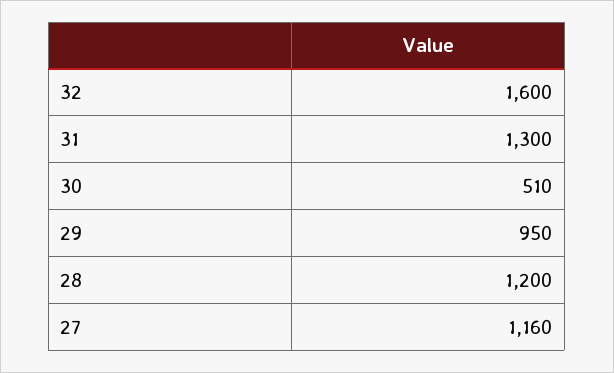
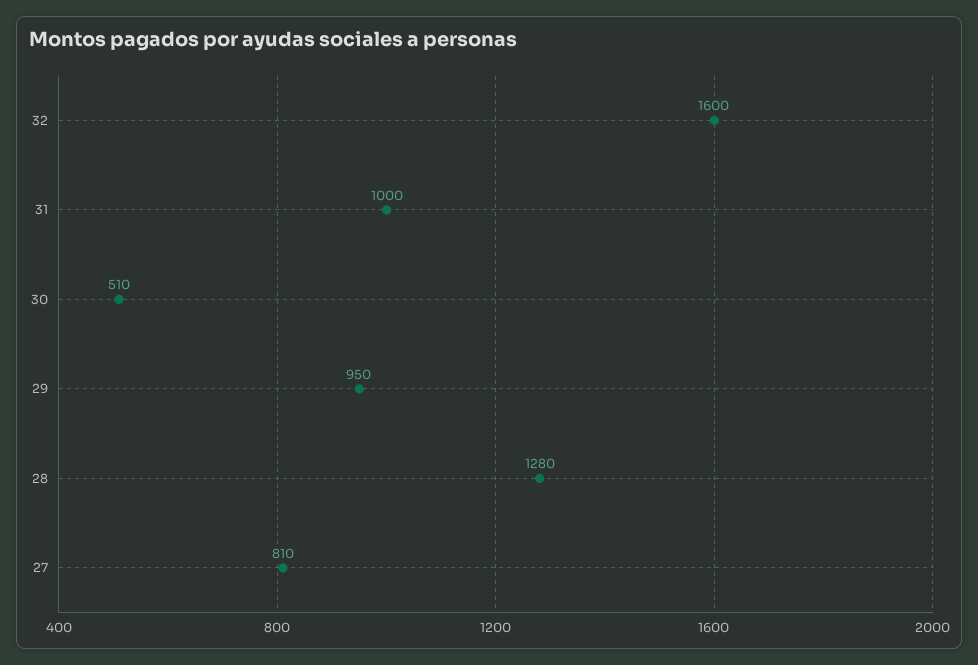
  {
    "32": 1600,
-   "31": 1300,
+   "31": 1000,
    "30": 510,
    "29": 950,
-   "28": 1200,
+   "28": 1280,
-   "27": 1160
+   "27": 810
  }

